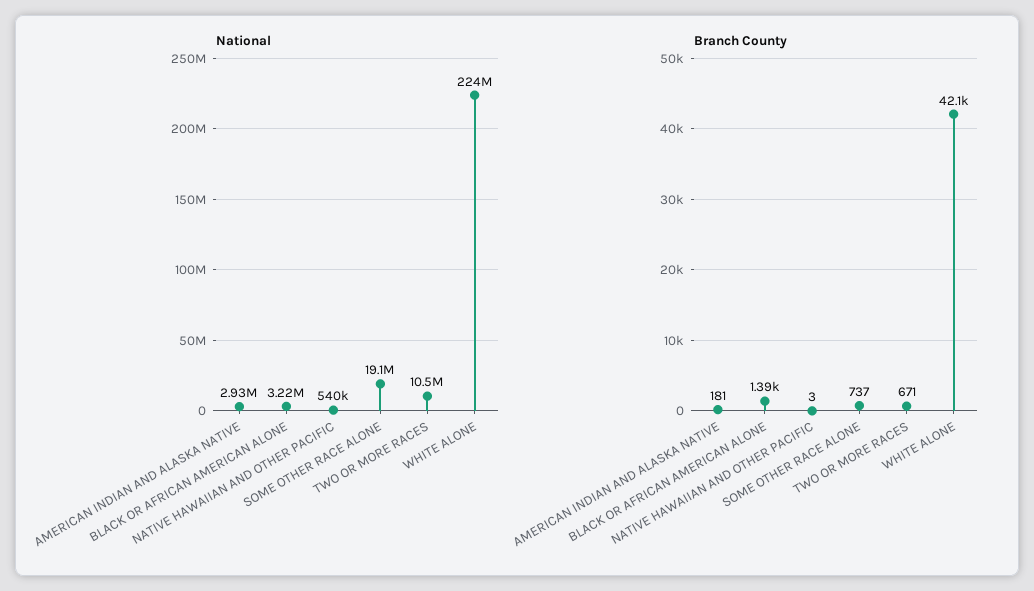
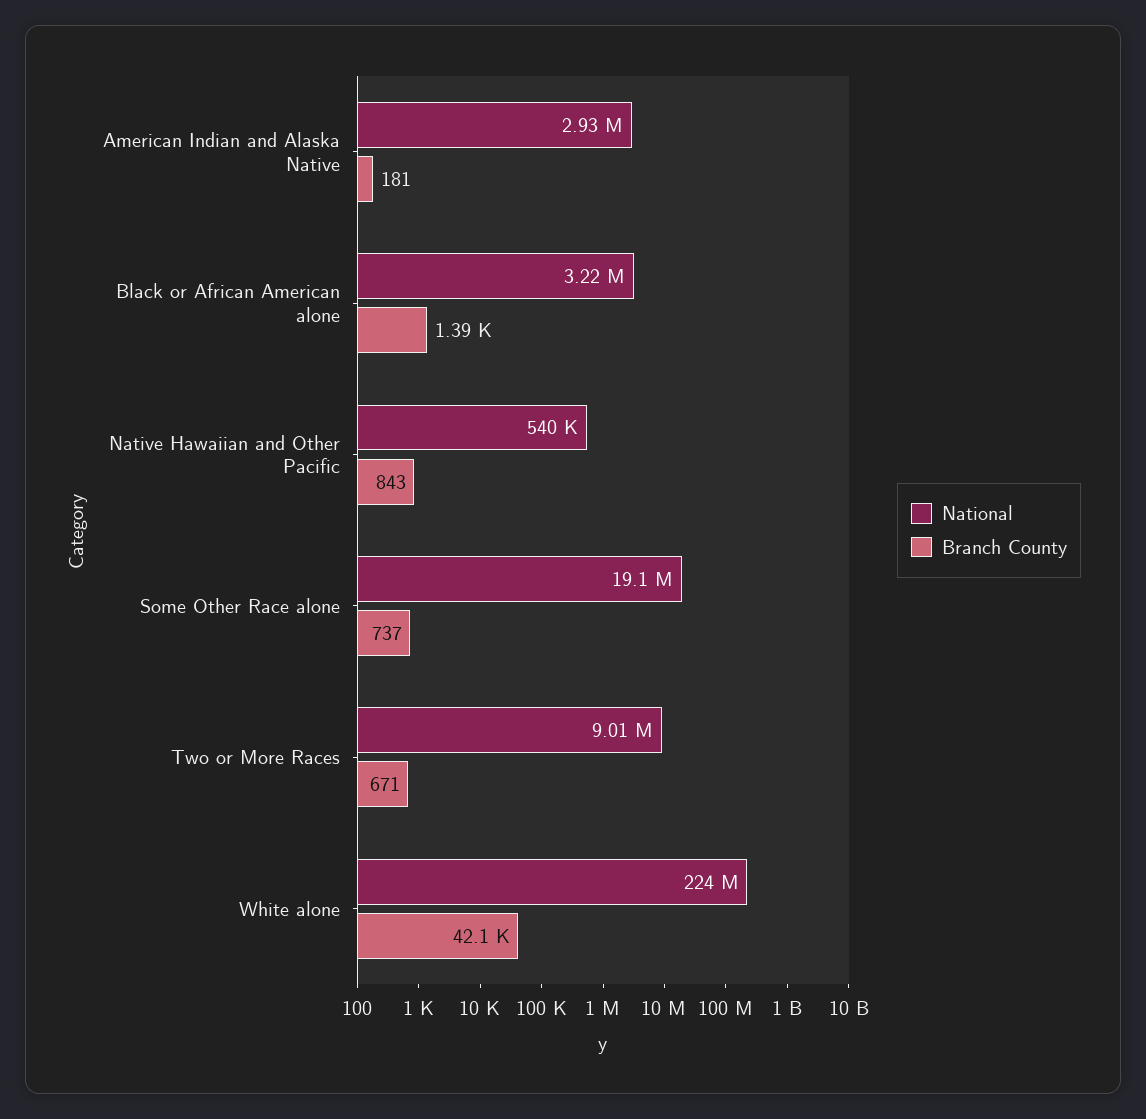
  {
    "National": {
      "AMERICAN INDIAN AND ALASKA NATIVE": 2930000,
      "BLACK OR AFRICAN AMERICAN ALONE": 3220000,
      "NATIVE HAWAIIAN AND OTHER PACIFIC": 540000,
      "SOME OTHER RACE ALONE": 19100000,
-     "TWO OR MORE RACES": 10500000,
+     "TWO OR MORE RACES": 9010000,
      "WHITE ALONE": 224000000
    },
    "Branch County": {
      "AMERICAN INDIAN AND ALASKA NATIVE": 181,
      "BLACK OR AFRICAN AMERICAN ALONE": 1390,
-     "NATIVE HAWAIIAN AND OTHER PACIFIC": 3,
+     "NATIVE HAWAIIAN AND OTHER PACIFIC": 843,
      "SOME OTHER RACE ALONE": 737,
      "TWO OR MORE RACES": 671,
      "WHITE ALONE": 42100
    }
  }

